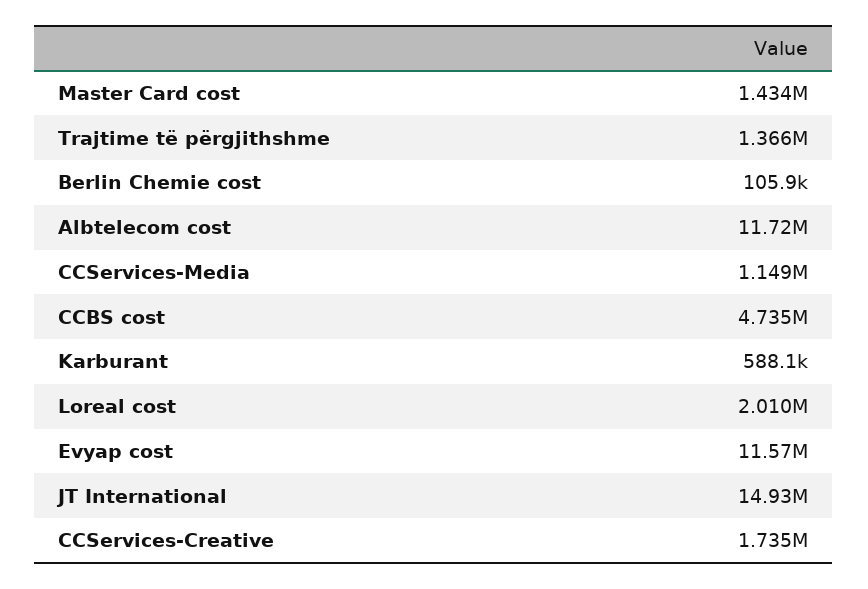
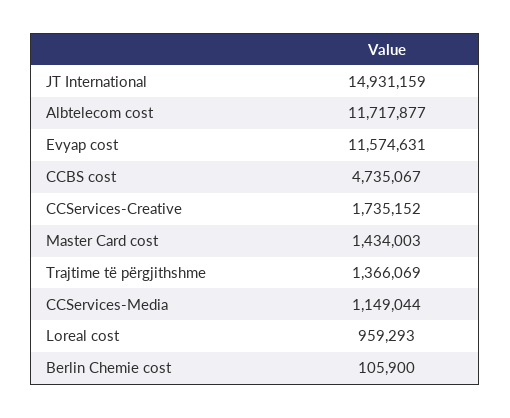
  {
    "Master Card cost": 1434003,
    "Trajtime të përgjithshme": 1366069,
    "Berlin Chemie cost": 105900,
    "Albtelecom cost": 11717877,
    "CCServices-Media": 1149044,
    "CCBS cost": 4735067,
-   "Karburant": 588100,
-   "Loreal cost": 2010000,
+   "Loreal cost": 959293,
    "Evyap cost": 11574631,
    "JT International": 14931159,
    "CCServices-Creative": 1735152
  }

